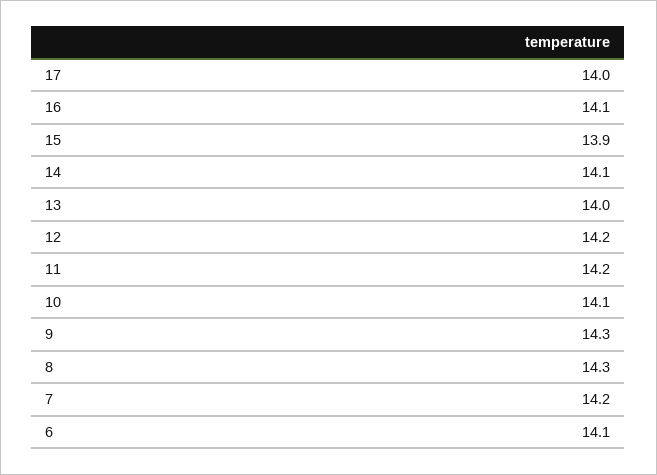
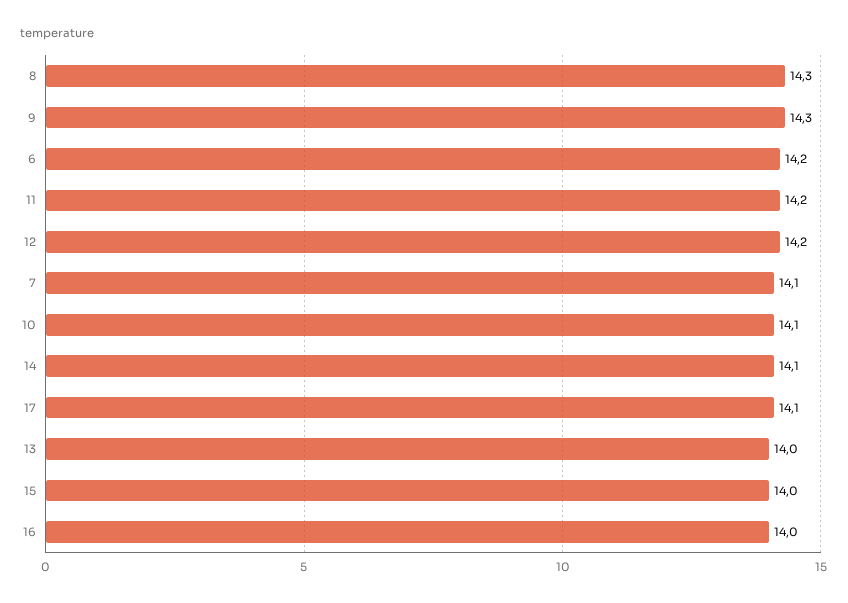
  {
-   "17": 14,
+   "17": 14.1,
-   "16": 14.1,
+   "16": 14,
-   "15": 13.9,
+   "15": 14,
    "14": 14.1,
    "13": 14,
    "12": 14.2,
    "11": 14.2,
    "10": 14.1,
    "9": 14.3,
    "8": 14.3,
-   "7": 14.2,
+   "7": 14.1,
-   "6": 14.1
+   "6": 14.2
  }

